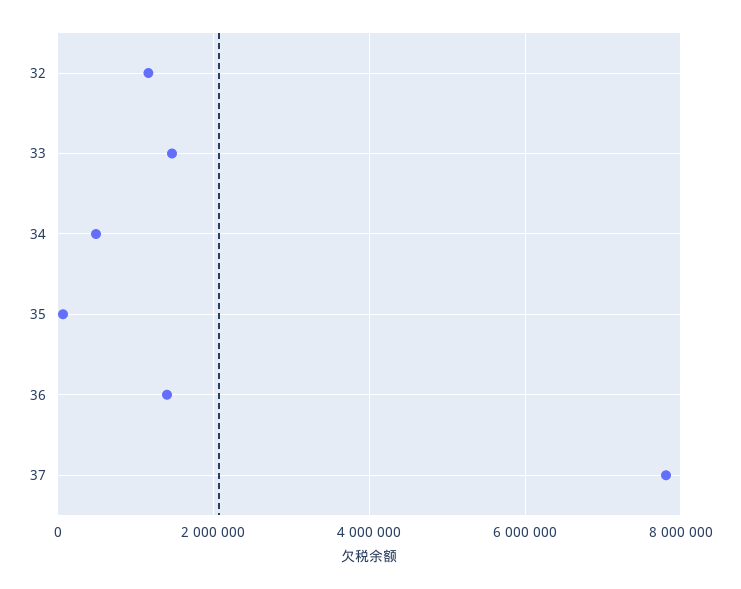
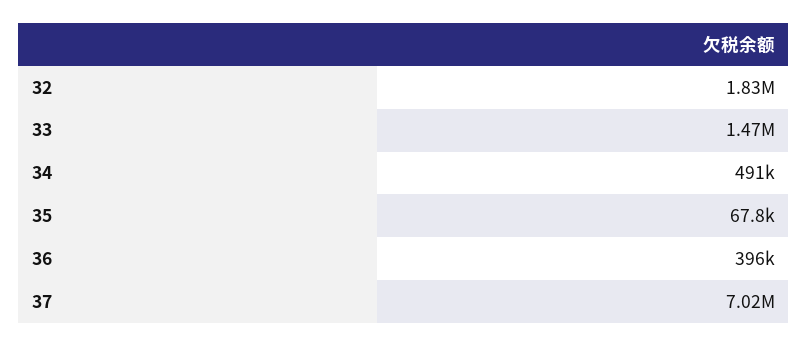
  {
-   "32": 1200000,
+   "32": 1830000,
    "33": 1470000,
    "34": 491000,
    "35": 67800,
-   "36": 1400000,
+   "36": 396000,
-   "37": 7800000
+   "37": 7020000
  }

